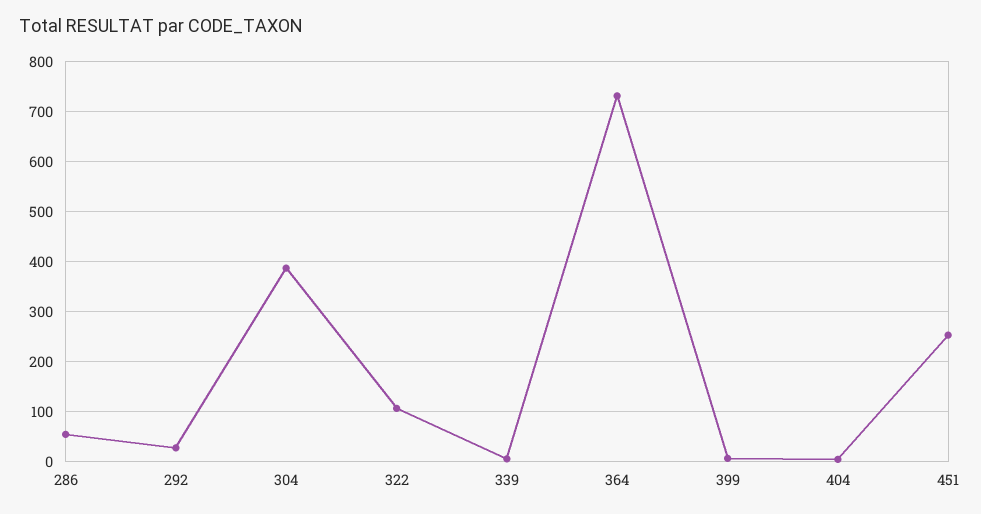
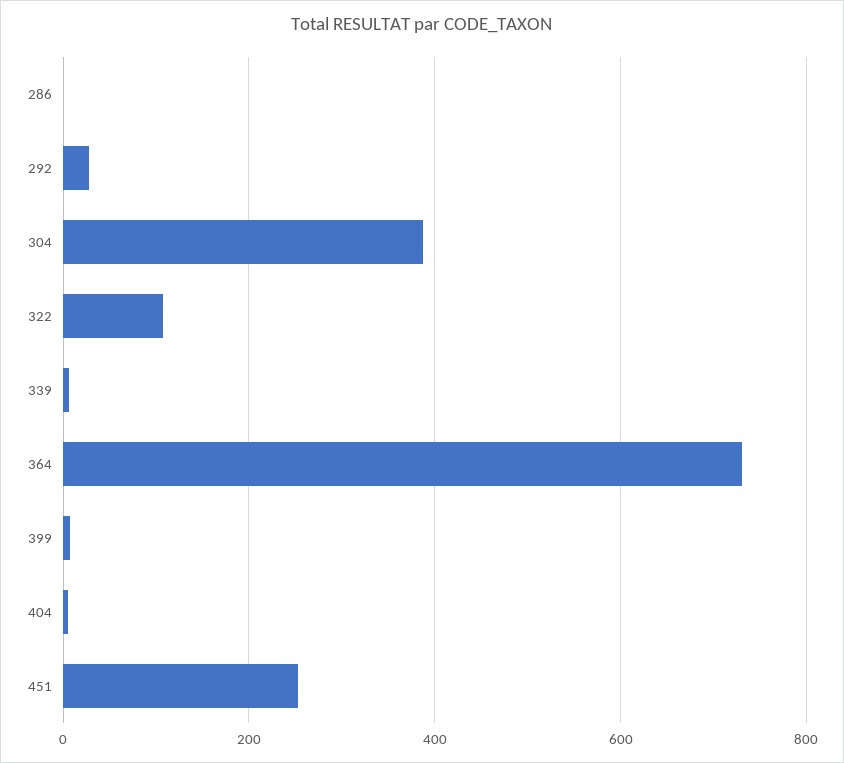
  {
-   "286": 60,
+   "286": 0,
    "292": 20,
    "304": 380,
    "322": 100,
    "339": 0,
    "364": 740,
    "399": 0,
    "404": 0,
    "451": 260
  }

